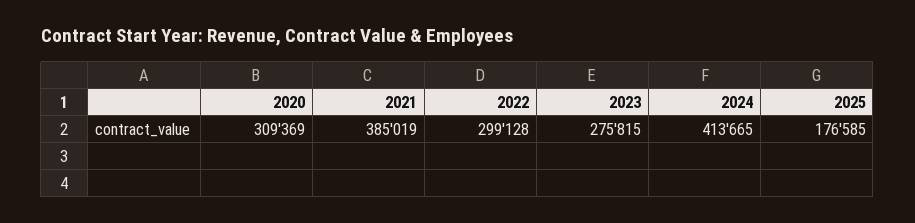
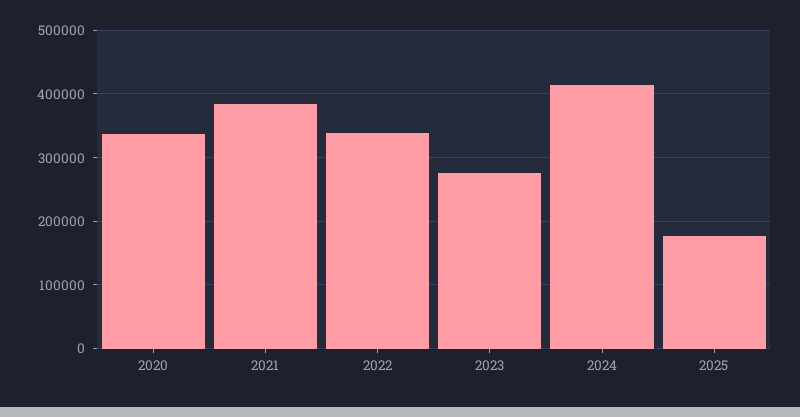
  {
-   "2020": 309369,
+   "2020": 340000,
    "2021": 385019,
-   "2022": 299128,
+   "2022": 340000,
    "2023": 275815,
    "2024": 413665,
    "2025": 176585
  }

